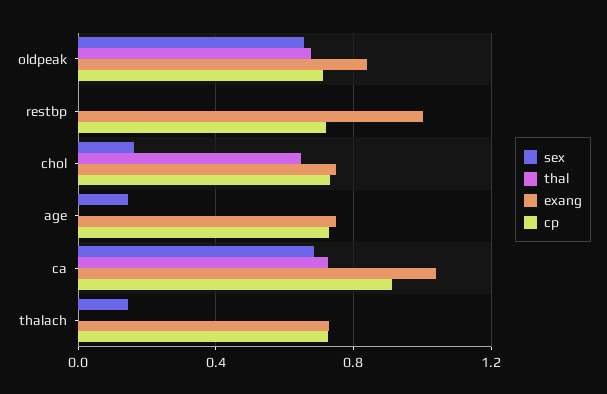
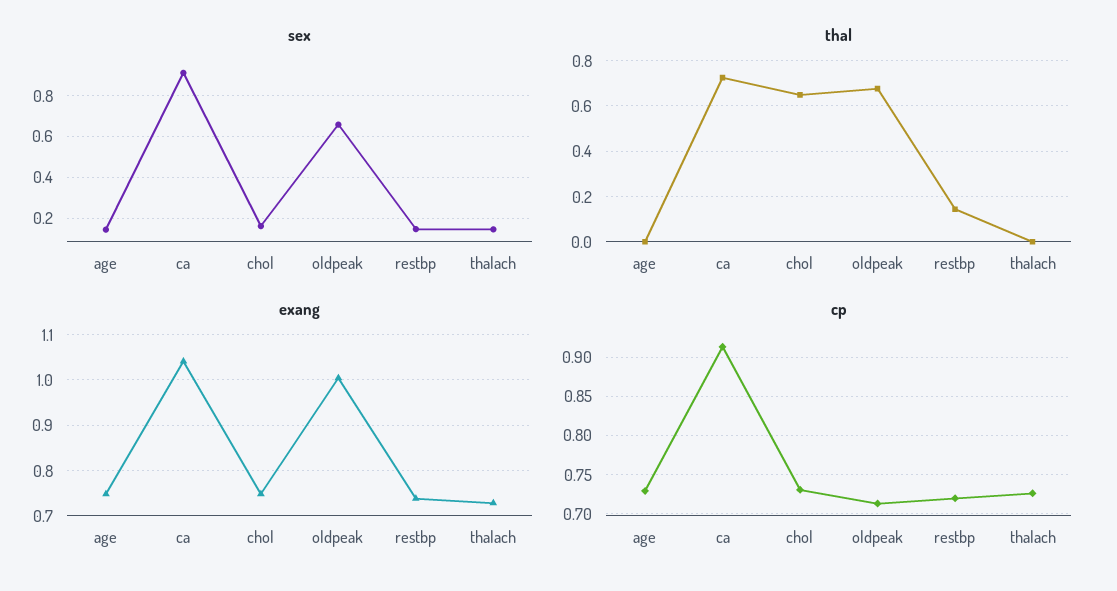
  {
    "sex": {
      "oldpeak": 0.65,
-     "restbp": 0,
+     "restbp": 0.15,
      "chol": 0.15,
      "age": 0.15,
-     "ca": 0.7,
+     "ca": 0.9,
      "thalach": 0.15
    },
    "thal": {
      "oldpeak": 0.7,
-     "restbp": 0,
+     "restbp": 0.15,
      "chol": 0.65,
      "age": 0,
      "ca": 0.7,
      "thalach": 0
    },
    "exang": {
-     "oldpeak": 0.85,
+     "oldpeak": 1,
-     "restbp": 1,
+     "restbp": 0.74,
      "chol": 0.74,
      "age": 0.74,
      "ca": 1.04,
      "thalach": 0.72
    },
    "cp": {
      "oldpeak": 0.71,
      "restbp": 0.72,
      "chol": 0.73,
      "age": 0.73,
      "ca": 0.91,
      "thalach": 0.73
    }
  }

